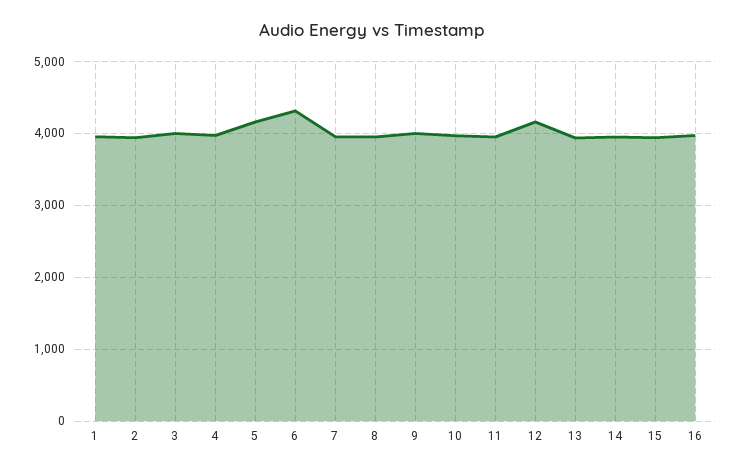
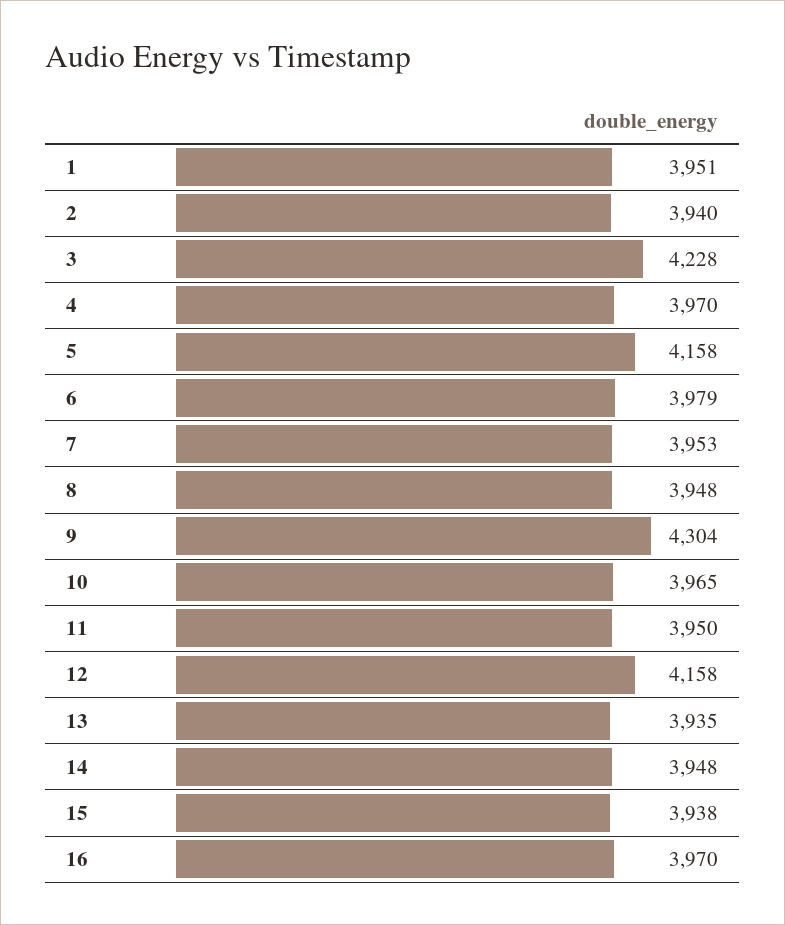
  {
    "1": 3951,
    "2": 3940,
-   "3": 4000,
+   "3": 4228,
    "4": 3970,
    "5": 4158,
-   "6": 4300,
+   "6": 3979,
    "7": 3953,
    "8": 3948,
-   "9": 4000,
+   "9": 4304,
    "10": 3965,
    "11": 3950,
    "12": 4158,
    "13": 3935,
    "14": 3948,
    "15": 3938,
    "16": 3970
  }

